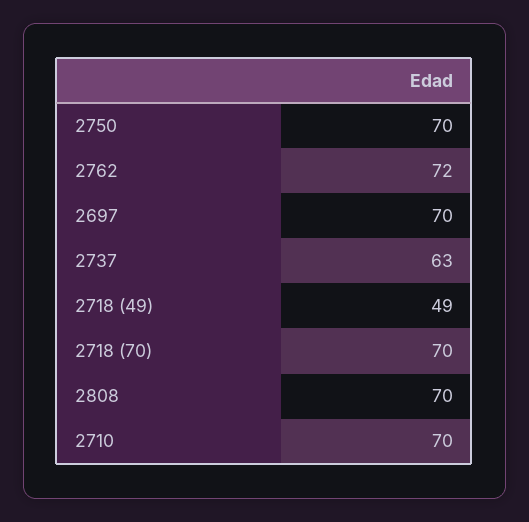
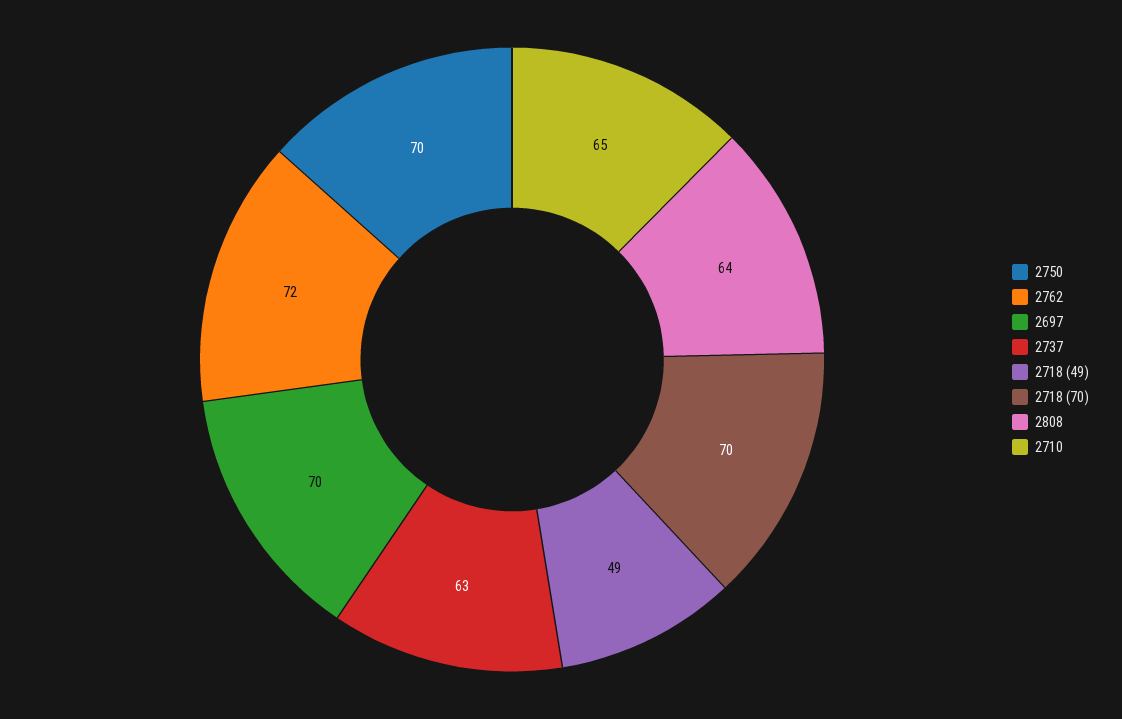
  {
    "2750": 70,
    "2762": 72,
    "2697": 70,
    "2737": 63,
    "2718 (49)": 49,
    "2718 (70)": 70,
-   "2808": 70,
+   "2808": 64,
-   "2710": 70
+   "2710": 65
  }

